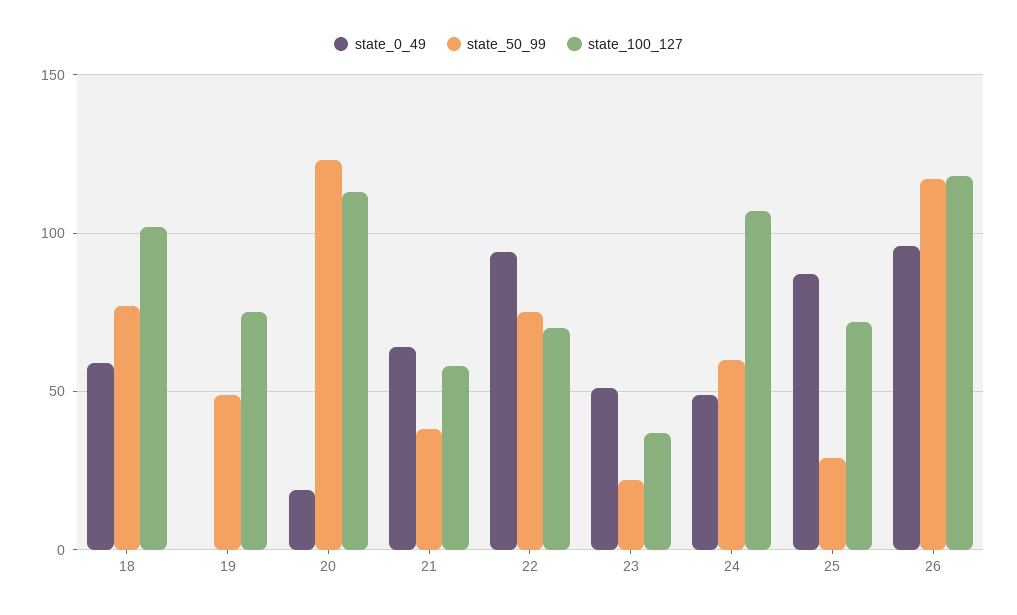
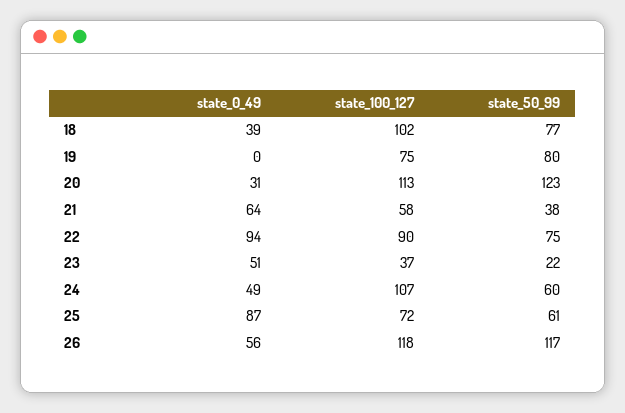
  {
    "state_0_49": {
-     "18": 60,
+     "18": 39,
      "19": 0,
-     "20": 20,
+     "20": 31,
      "21": 64,
      "22": 94,
      "23": 51,
      "24": 49,
      "25": 87,
-     "26": 95
+     "26": 56
    },
    "state_50_99": {
      "18": 77,
-     "19": 50,
+     "19": 80,
      "20": 123,
      "21": 38,
      "22": 75,
      "23": 22,
      "24": 60,
-     "25": 30,
+     "25": 61,
      "26": 117
    },
    "state_100_127": {
      "18": 102,
      "19": 75,
      "20": 113,
      "21": 58,
-     "22": 70,
+     "22": 90,
      "23": 37,
      "24": 107,
      "25": 72,
      "26": 118
    }
  }

